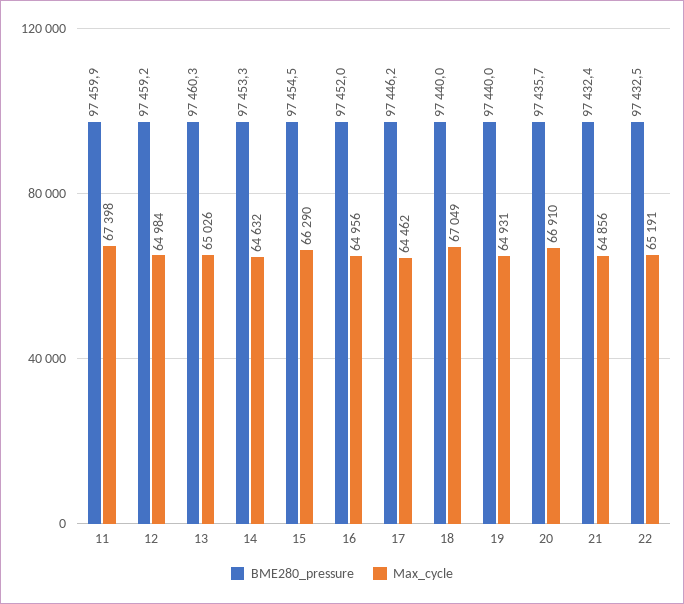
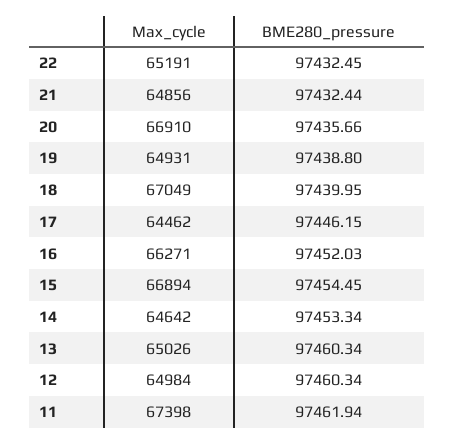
  {
    "BME280_pressure": {
-     "11": 97459.9,
+     "11": 97461.94,
-     "12": 97459.2,
+     "12": 97460.34,
      "13": 97460.34,
      "14": 97453.34,
      "15": 97454.45,
      "16": 97452.03,
      "17": 97446.15,
      "18": 97439.95,
-     "19": 97440,
+     "19": 97438.8,
      "20": 97435.66,
      "21": 97432.44,
      "22": 97432.45
    },
    "Max_cycle": {
      "11": 67398,
      "12": 64984,
      "13": 65026,
-     "14": 64632,
+     "14": 64642,
-     "15": 66290,
+     "15": 66894,
-     "16": 64956,
+     "16": 66271,
      "17": 64462,
      "18": 67049,
      "19": 64931,
      "20": 66910,
      "21": 64856,
      "22": 65191
    }
  }

